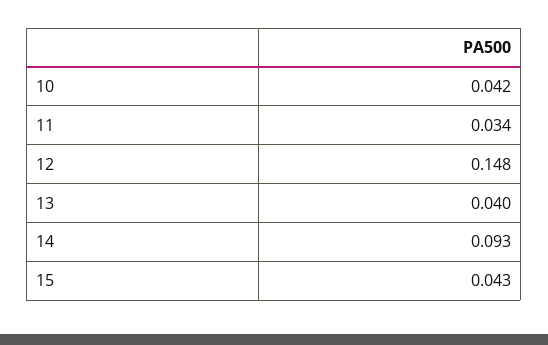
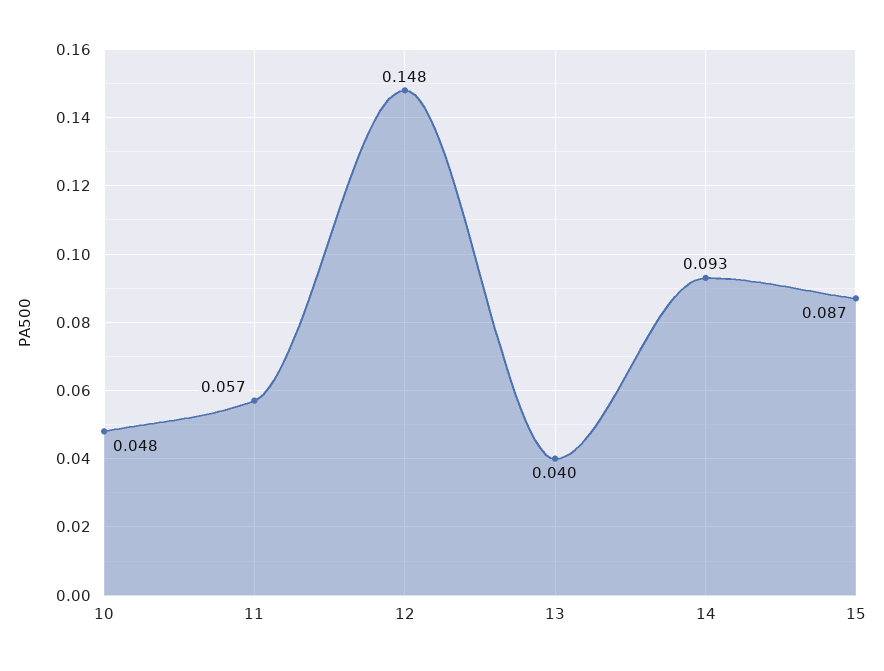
  {
-   "10": 0.042,
+   "10": 0.048,
-   "11": 0.034,
+   "11": 0.057,
    "12": 0.148,
    "13": 0.04,
    "14": 0.093,
-   "15": 0.043
+   "15": 0.087
  }

